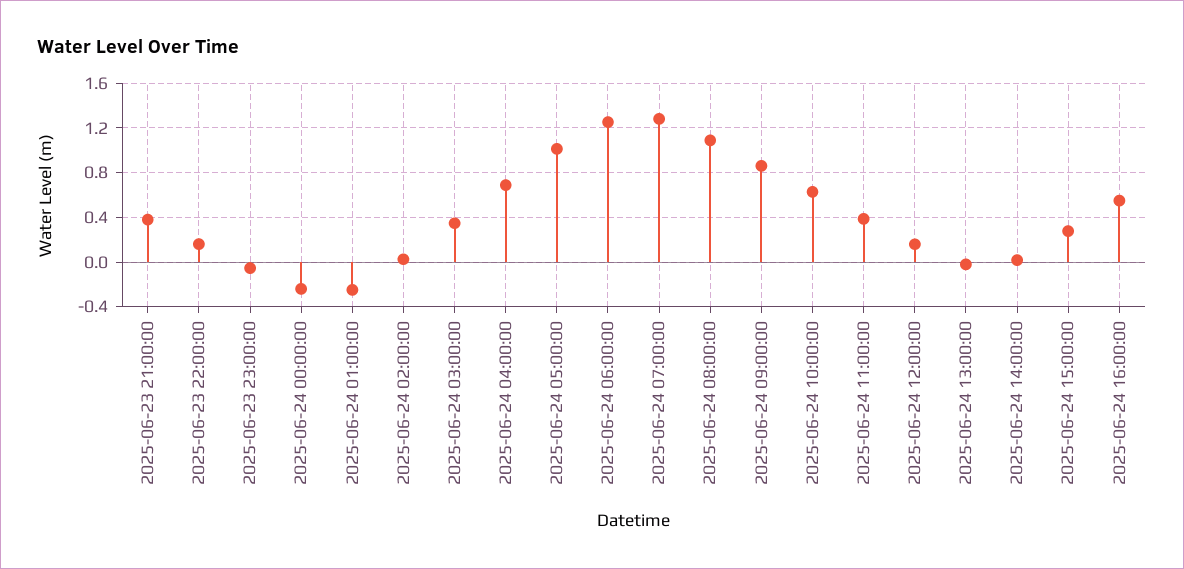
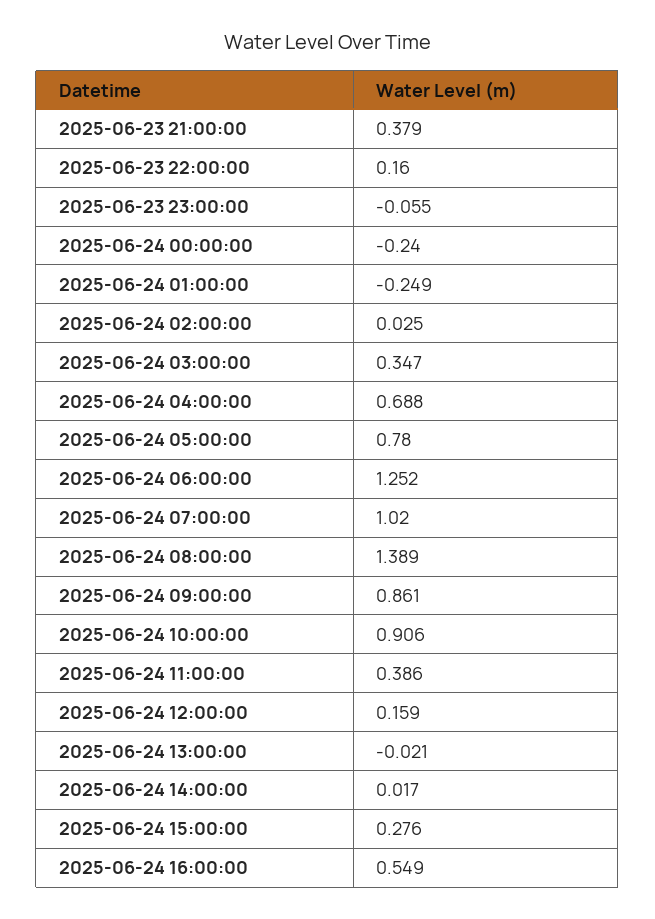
  {
    "2025-06-23 21:00:00": 0.379,
    "2025-06-23 22:00:00": 0.16,
    "2025-06-23 23:00:00": -0.055,
    "2025-06-24 00:00:00": -0.24,
    "2025-06-24 01:00:00": -0.249,
    "2025-06-24 02:00:00": 0.025,
    "2025-06-24 03:00:00": 0.347,
    "2025-06-24 04:00:00": 0.688,
-   "2025-06-24 05:00:00": 1,
+   "2025-06-24 05:00:00": 0.78,
    "2025-06-24 06:00:00": 1.252,
-   "2025-06-24 07:00:00": 1.3,
+   "2025-06-24 07:00:00": 1.02,
-   "2025-06-24 08:00:00": 1.1,
+   "2025-06-24 08:00:00": 1.389,
    "2025-06-24 09:00:00": 0.861,
-   "2025-06-24 10:00:00": 0.6,
+   "2025-06-24 10:00:00": 0.906,
    "2025-06-24 11:00:00": 0.386,
    "2025-06-24 12:00:00": 0.159,
    "2025-06-24 13:00:00": -0.021,
    "2025-06-24 14:00:00": 0.017,
    "2025-06-24 15:00:00": 0.276,
    "2025-06-24 16:00:00": 0.549
  }

